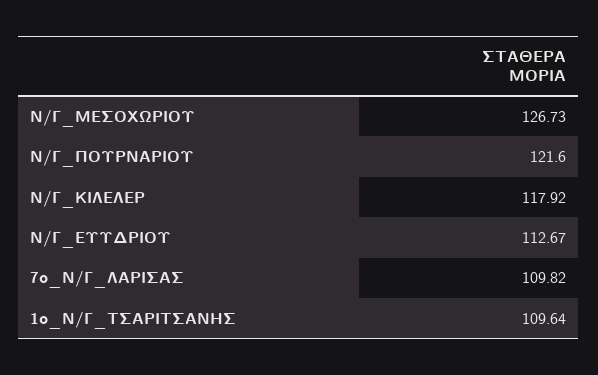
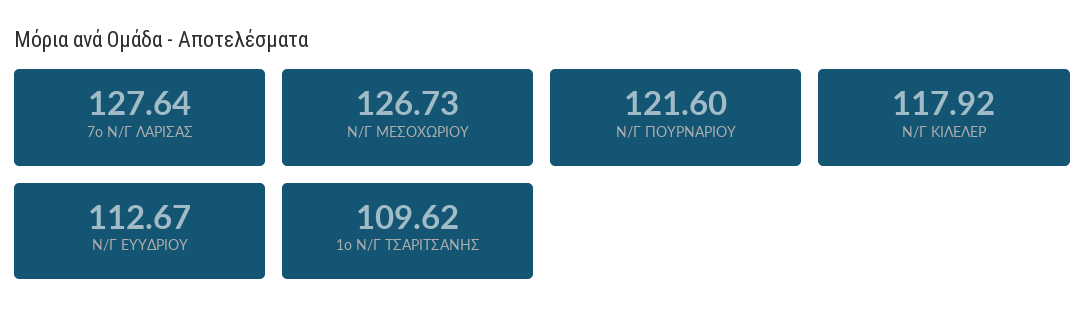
  {
    "Ν/Γ_ΜΕΣΟΧΩΡΙΟΥ": 126.73,
    "Ν/Γ_ΠΟΥΡΝΑΡΙΟΥ": 121.6,
    "Ν/Γ_ΚΙΛΕΛΕΡ": 117.92,
    "Ν/Γ_ΕΥΥΔΡΙΟΥ": 112.67,
-   "7ο_Ν/Γ_ΛΑΡΙΣΑΣ": 109.82,
+   "7ο_Ν/Γ_ΛΑΡΙΣΑΣ": 127.64,
-   "1ο_Ν/Γ_ΤΣΑΡΙΤΣΑΝΗΣ": 109.64
+   "1ο_Ν/Γ_ΤΣΑΡΙΤΣΑΝΗΣ": 109.62
  }

